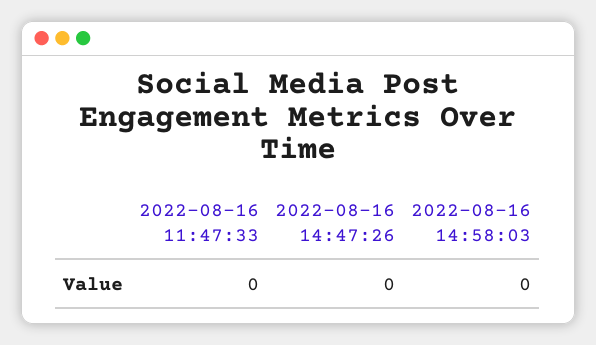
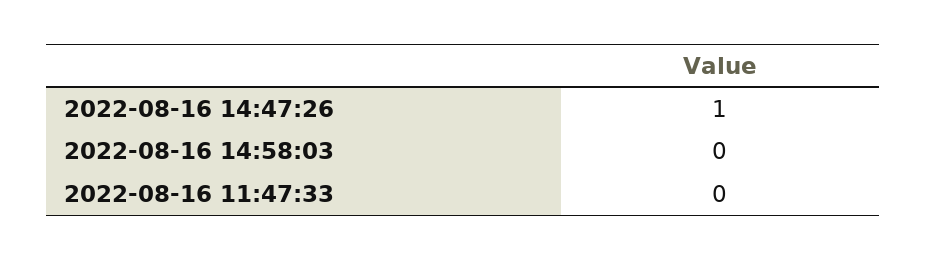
  {
    "2022-08-16 11:47:33": 0,
-   "2022-08-16 14:47:26": 0,
+   "2022-08-16 14:47:26": 1,
    "2022-08-16 14:58:03": 0
  }

